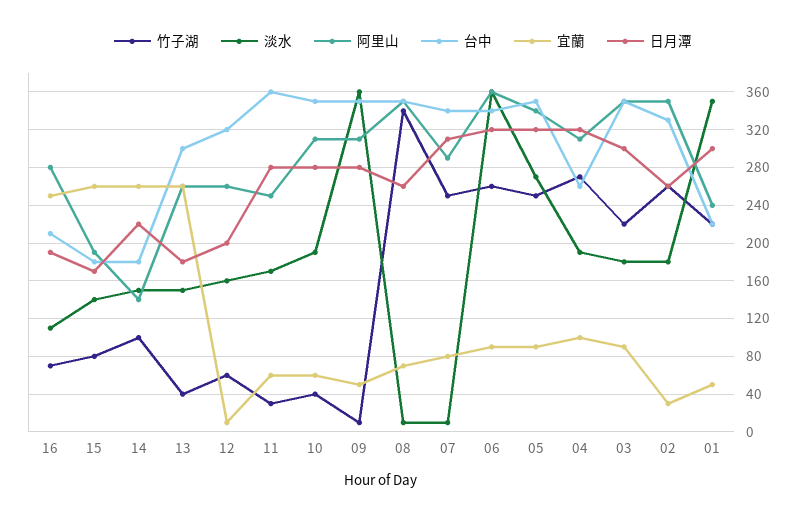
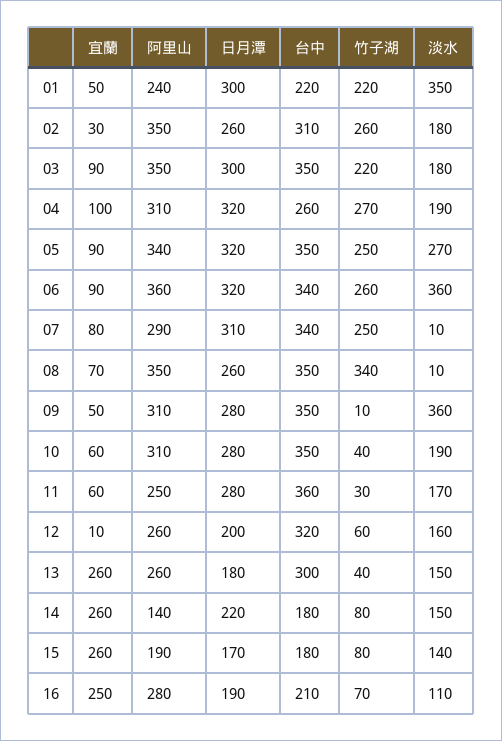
  {
    "竹子湖": {
      "16": 70,
      "15": 80,
-     "14": 100,
+     "14": 80,
      "13": 40,
      "12": 60,
      "11": 30,
      "10": 40,
      "09": 10,
      "08": 340,
      "07": 250,
      "06": 260,
      "05": 250,
      "04": 270,
      "03": 220,
      "02": 260,
      "01": 220
    },
    "淡水": {
      "16": 110,
      "15": 140,
      "14": 150,
      "13": 150,
      "12": 160,
      "11": 170,
      "10": 190,
      "09": 360,
      "08": 10,
      "07": 10,
      "06": 360,
      "05": 270,
      "04": 190,
      "03": 180,
      "02": 180,
      "01": 350
    },
    "阿里山": {
      "16": 280,
      "15": 190,
      "14": 140,
      "13": 260,
      "12": 260,
      "11": 250,
      "10": 310,
      "09": 310,
      "08": 350,
      "07": 290,
      "06": 360,
      "05": 340,
      "04": 310,
      "03": 350,
      "02": 350,
      "01": 240
    },
    "台中": {
      "16": 210,
      "15": 180,
      "14": 180,
      "13": 300,
      "12": 320,
      "11": 360,
      "10": 350,
      "09": 350,
      "08": 350,
      "07": 340,
      "06": 340,
      "05": 350,
      "04": 260,
      "03": 350,
-     "02": 330,
+     "02": 310,
      "01": 220
    },
    "宜蘭": {
      "16": 250,
      "15": 260,
      "14": 260,
      "13": 260,
      "12": 10,
      "11": 60,
      "10": 60,
      "09": 50,
      "08": 70,
      "07": 80,
      "06": 90,
      "05": 90,
      "04": 100,
      "03": 90,
      "02": 30,
      "01": 50
    },
    "日月潭": {
      "16": 190,
      "15": 170,
      "14": 220,
      "13": 180,
      "12": 200,
      "11": 280,
      "10": 280,
      "09": 280,
      "08": 260,
      "07": 310,
      "06": 320,
      "05": 320,
      "04": 320,
      "03": 300,
      "02": 260,
      "01": 300
    }
  }

